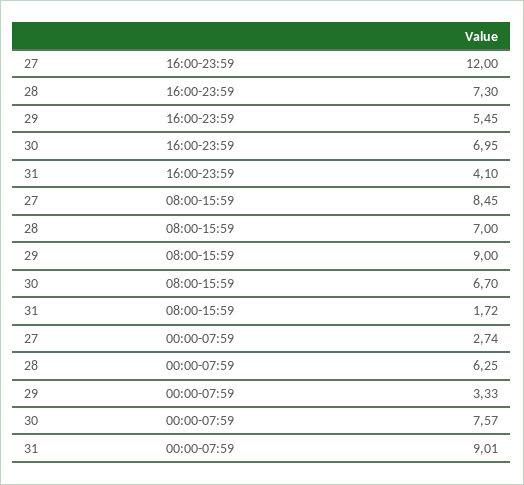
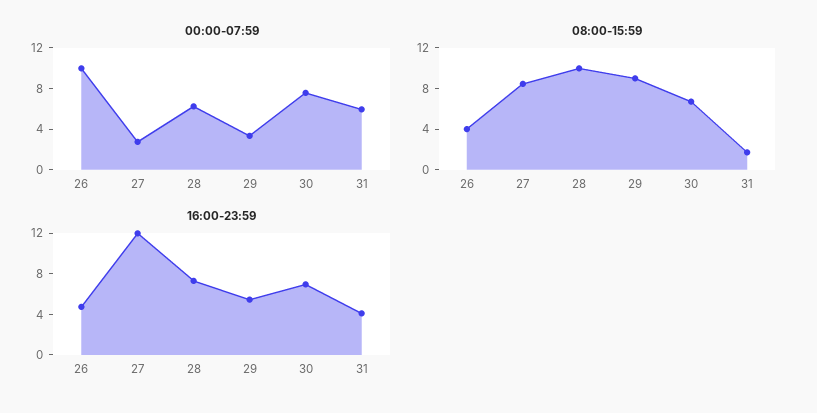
  {
    "16:00-23:59": {
      "27": 12,
      "28": 7.3,
      "29": 5.45,
      "30": 6.95,
-     "31": 4.1
+     "31": 4.1,
+     "26": 5
    },
    "08:00-15:59": {
      "27": 8.45,
-     "28": 7,
+     "28": 10,
      "29": 9,
      "30": 6.7,
-     "31": 1.72
+     "31": 1.72,
+     "26": 4
    },
    "00:00-07:59": {
      "27": 2.74,
      "28": 6.25,
      "29": 3.33,
      "30": 7.57,
-     "31": 9.01
+     "31": 6,
+     "26": 10
    }
  }

